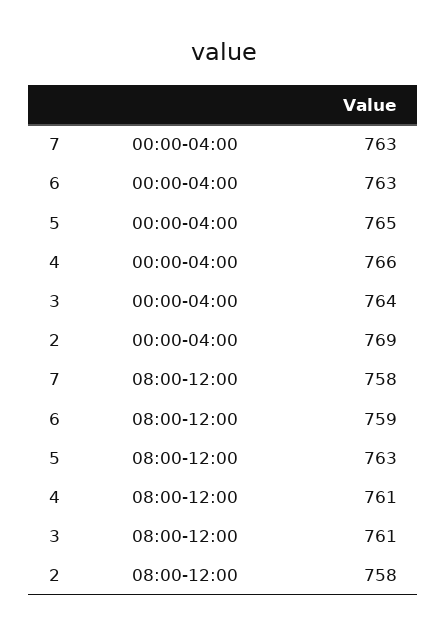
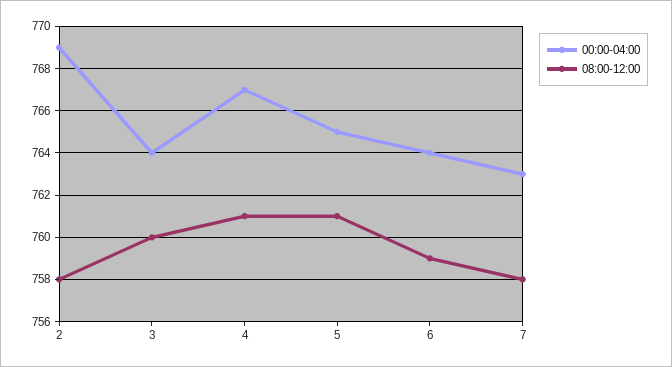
  {
    "00:00-04:00": {
      "7": 763,
-     "6": 763,
+     "6": 764,
      "5": 765,
-     "4": 766,
+     "4": 767,
      "3": 764,
      "2": 769
    },
    "08:00-12:00": {
      "7": 758,
      "6": 759,
-     "5": 763,
+     "5": 761,
      "4": 761,
-     "3": 761,
+     "3": 760,
      "2": 758
    }
  }

